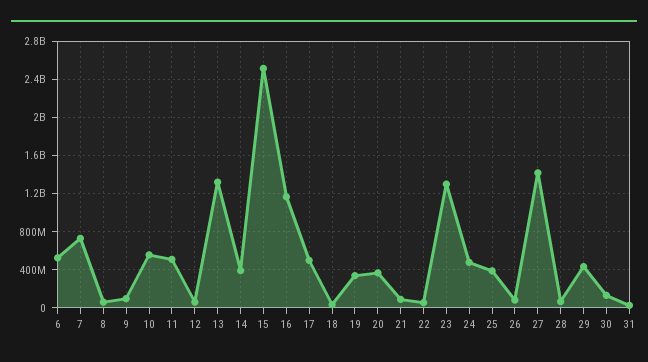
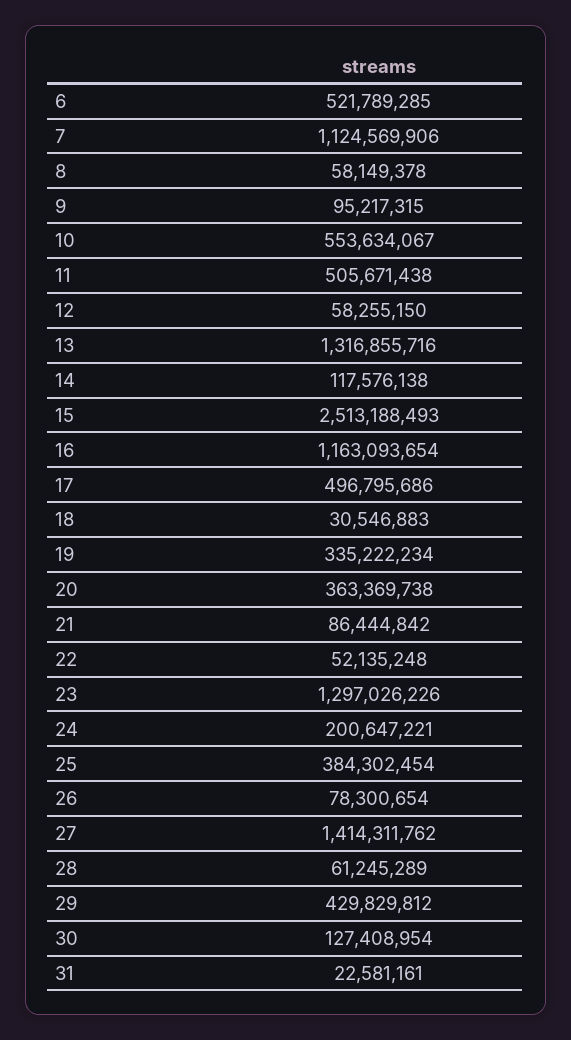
  {
    "6": 521789285,
-   "7": 700000000,
+   "7": 1124569906,
    "8": 58149378,
    "9": 95217315,
    "10": 553634067,
    "11": 505671438,
    "12": 58255150,
    "13": 1316855716,
-   "14": 400000000,
+   "14": 117576138,
    "15": 2513188493,
    "16": 1163093654,
    "17": 496795686,
    "18": 30546883,
    "19": 335222234,
    "20": 363369738,
    "21": 86444842,
    "22": 52135248,
    "23": 1297026226,
-   "24": 500000000,
+   "24": 200647221,
    "25": 384302454,
    "26": 78300654,
    "27": 1414311762,
    "28": 61245289,
    "29": 429829812,
    "30": 127408954,
    "31": 22581161
  }

